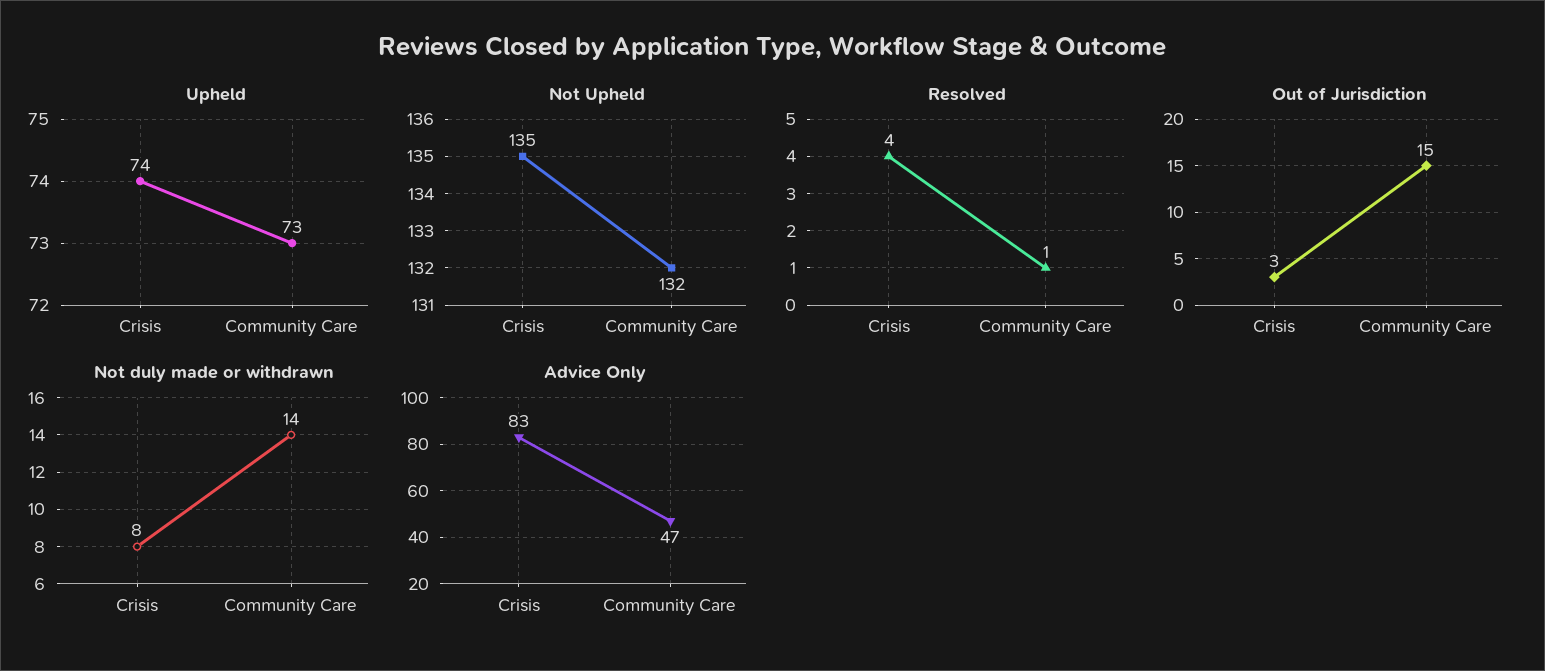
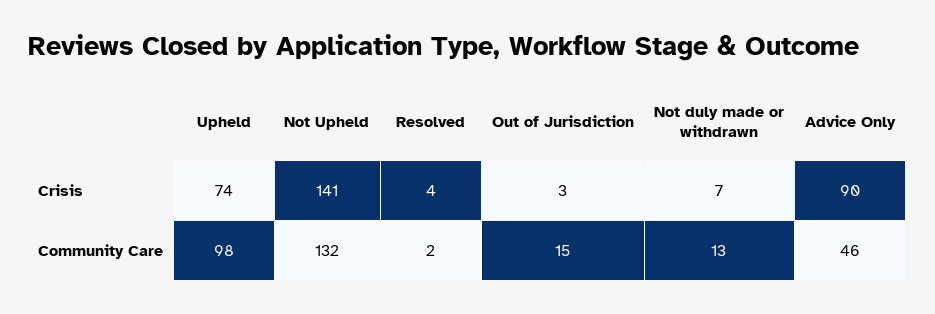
  {
    "Upheld": {
      "Crisis": 74,
-     "Community Care": 73
+     "Community Care": 98
    },
    "Not Upheld": {
-     "Crisis": 135,
+     "Crisis": 141,
      "Community Care": 132
    },
    "Resolved": {
      "Crisis": 4,
-     "Community Care": 1
+     "Community Care": 2
    },
    "Out of Jurisdiction": {
      "Crisis": 3,
      "Community Care": 15
    },
    "Not duly made or withdrawn": {
-     "Crisis": 8,
+     "Crisis": 7,
-     "Community Care": 14
+     "Community Care": 13
    },
    "Advice Only": {
-     "Crisis": 83,
+     "Crisis": 90,
-     "Community Care": 47
+     "Community Care": 46
    }
  }

